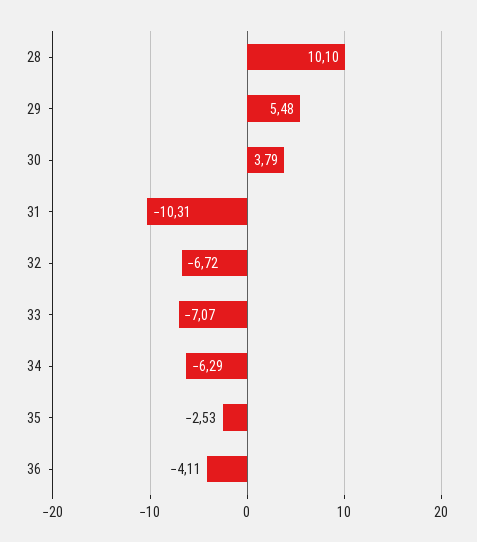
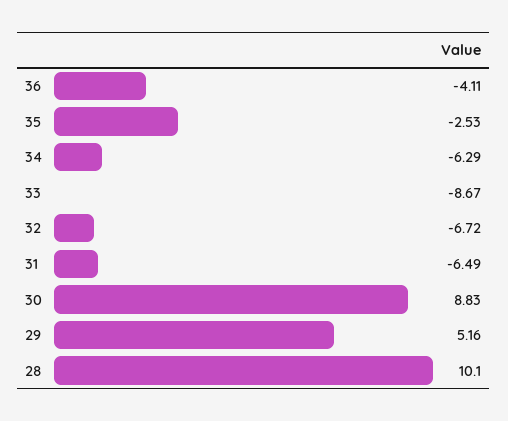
  {
    "28": 10.1,
-   "29": 5.48,
+   "29": 5.16,
-   "30": 3.79,
+   "30": 8.83,
-   "31": -10.31,
+   "31": -6.49,
    "32": -6.72,
-   "33": -7.07,
+   "33": -8.67,
    "34": -6.29,
    "35": -2.53,
    "36": -4.11
  }

